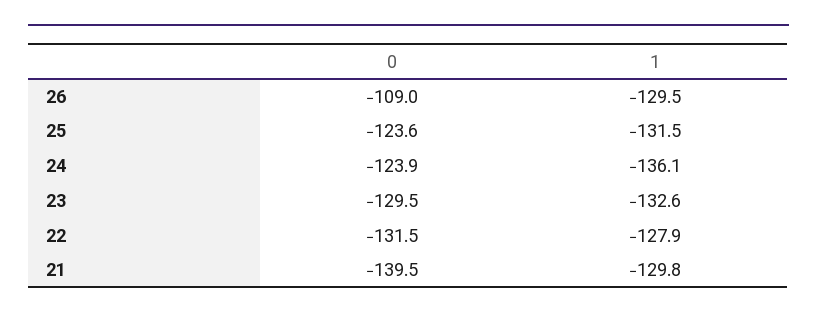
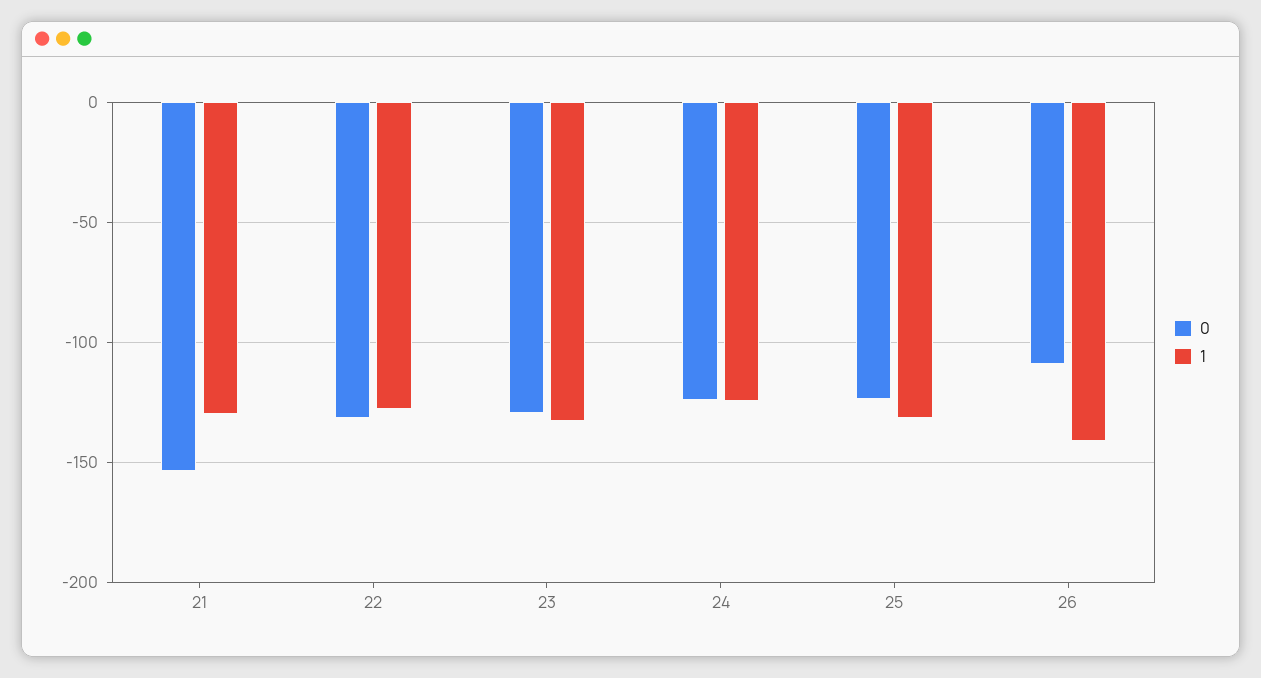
  {
    "0": {
      "26": -109,
      "25": -123.6,
      "24": -123.9,
      "23": -129.5,
      "22": -131.5,
-     "21": -139.5
+     "21": -155
    },
    "1": {
-     "26": -129.5,
+     "26": -140,
      "25": -131.5,
-     "24": -136.1,
+     "24": -125,
      "23": -132.6,
      "22": -127.9,
      "21": -129.8
    }
  }

